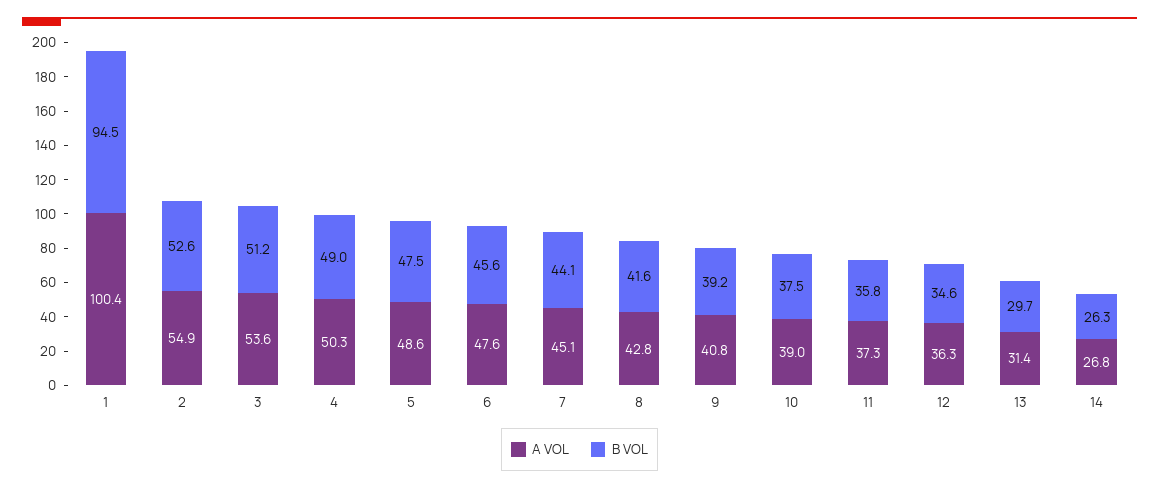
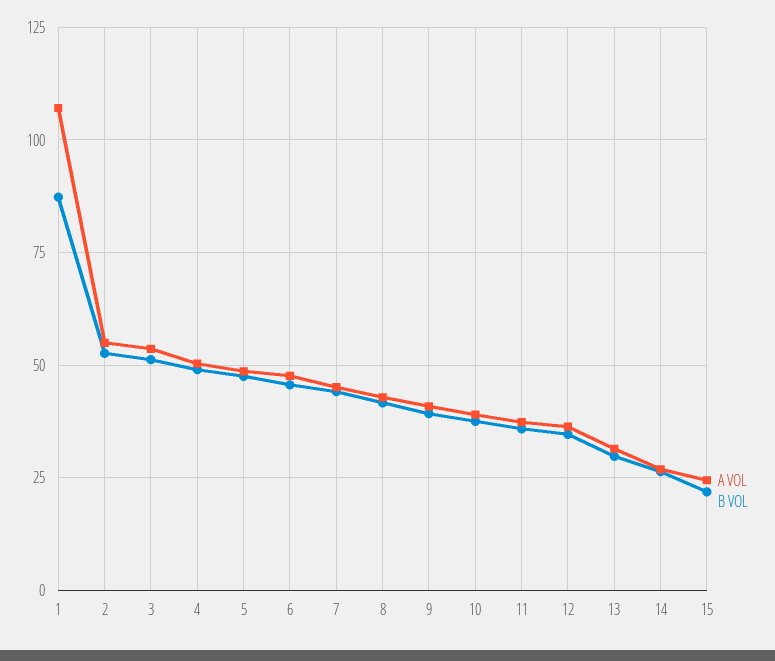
  {
    "A VOL": {
-     "1": 100.4,
+     "1": 107.5,
      "2": 54.9,
      "3": 53.6,
      "4": 50.3,
      "5": 48.6,
      "6": 47.6,
      "7": 45.1,
      "8": 42.8,
      "9": 40.8,
      "10": 39,
      "11": 37.3,
      "12": 36.3,
      "13": 31.4,
-     "14": 26.8
+     "14": 26.8,
+     "15": 25
    },
    "B VOL": {
-     "1": 94.5,
+     "1": 87.5,
      "2": 52.6,
      "3": 51.2,
      "4": 49,
      "5": 47.5,
      "6": 45.6,
      "7": 44.1,
      "8": 41.6,
      "9": 39.2,
      "10": 37.5,
      "11": 35.8,
      "12": 34.6,
      "13": 29.7,
-     "14": 26.3
+     "14": 26.3,
+     "15": 22.5
    }
  }

